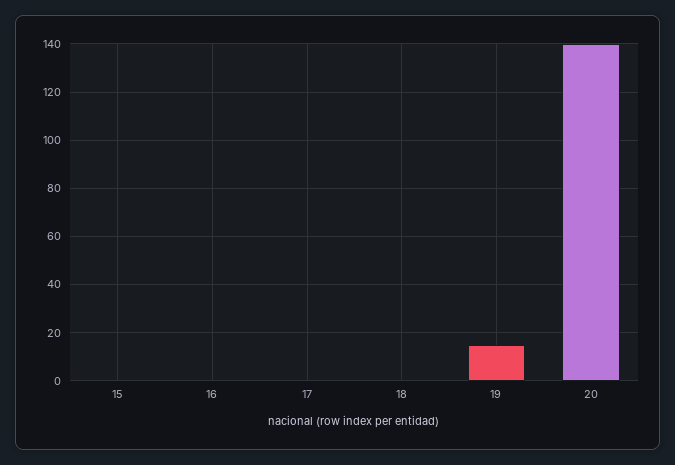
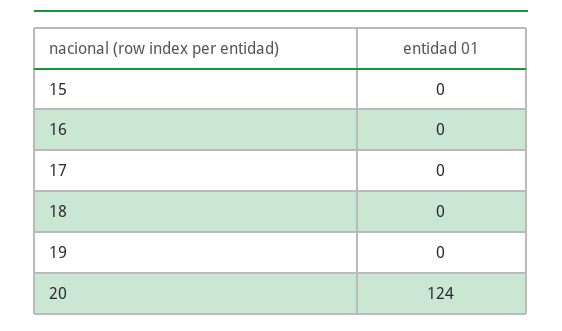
  {
    "15": 0,
    "16": 0,
    "17": 0,
    "18": 0,
-   "19": 15,
+   "19": 0,
-   "20": 140
+   "20": 124
  }

